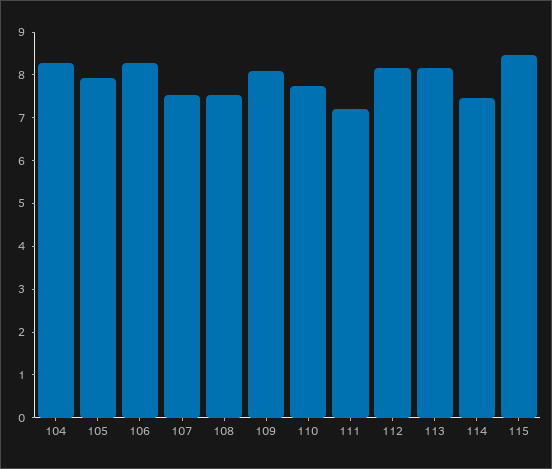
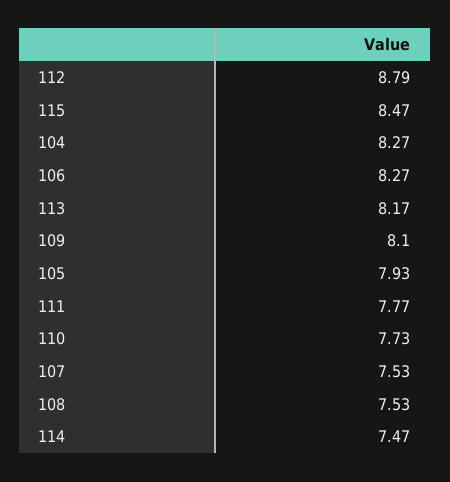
  {
    "104": 8.27,
    "105": 7.93,
    "106": 8.27,
    "107": 7.53,
    "108": 7.53,
    "109": 8.1,
    "110": 7.73,
-   "111": 7.2,
+   "111": 7.77,
-   "112": 8.2,
+   "112": 8.79,
    "113": 8.17,
    "114": 7.47,
    "115": 8.47
  }

